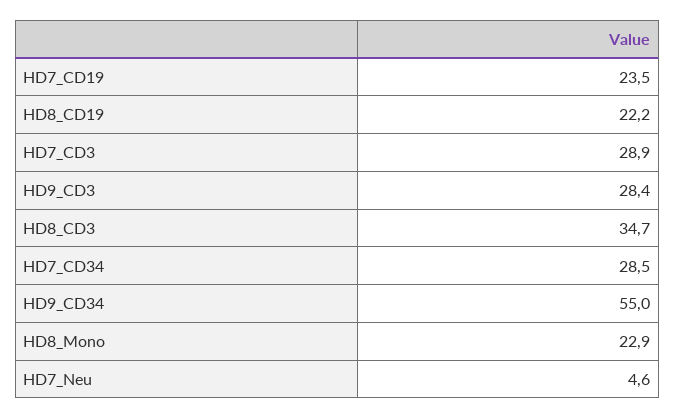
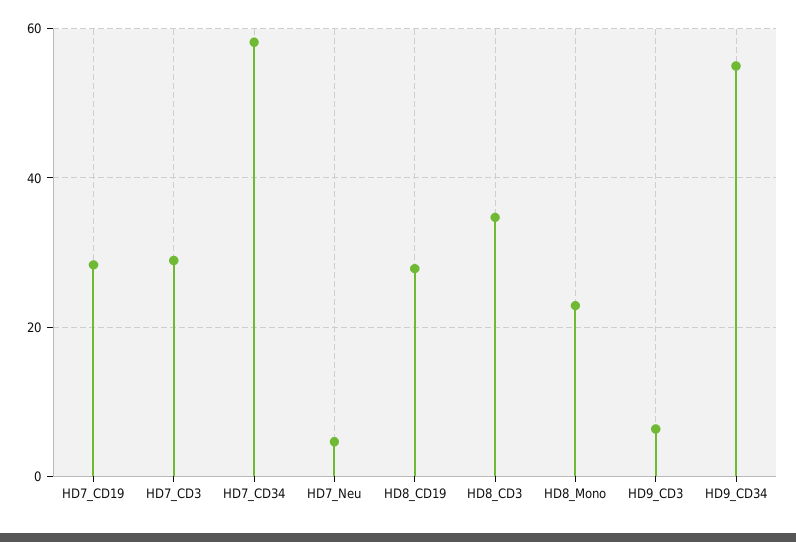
  {
-   "HD7_CD19": 23.5,
+   "HD7_CD19": 28,
-   "HD8_CD19": 22.2,
+   "HD8_CD19": 28,
    "HD7_CD3": 28.9,
-   "HD9_CD3": 28.4,
+   "HD9_CD3": 6,
    "HD8_CD3": 34.7,
-   "HD7_CD34": 28.5,
+   "HD7_CD34": 58,
    "HD9_CD34": 55,
    "HD8_Mono": 22.9,
    "HD7_Neu": 4.6
  }

